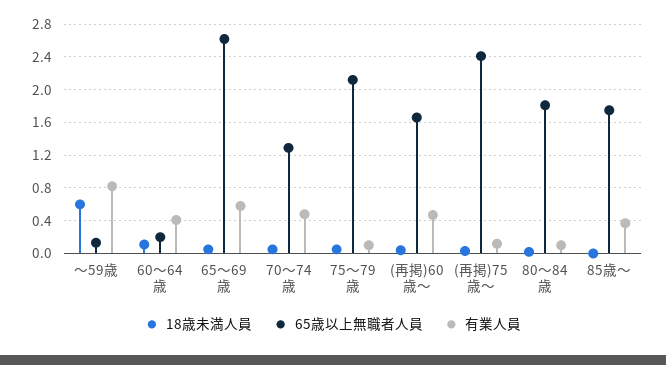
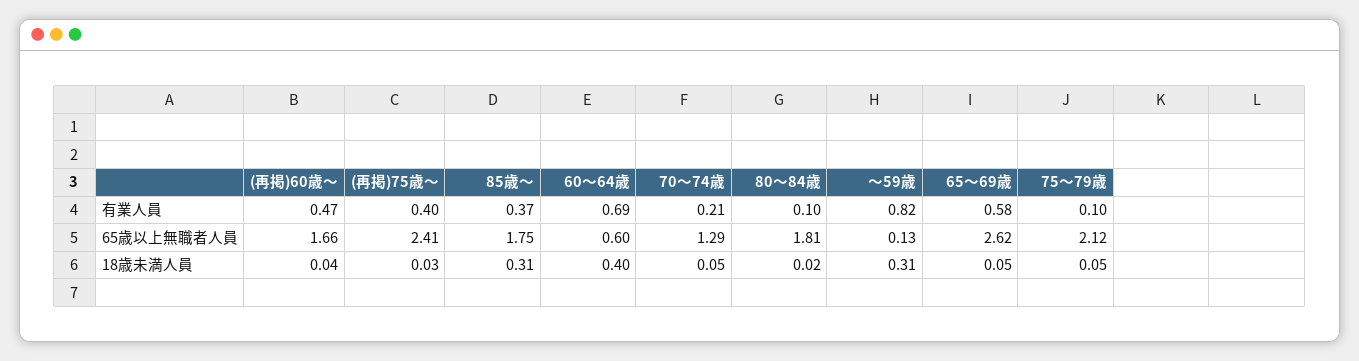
  {
    "18歳未満人員": {
-     "～59歳": 0.6,
+     "～59歳": 0.31,
-     "60～64歳": 0.1,
+     "60～64歳": 0.4,
      "65～69歳": 0.05,
      "70～74歳": 0.05,
      "75～79歳": 0.05,
      "(再掲)60歳～": 0.04,
      "(再掲)75歳～": 0.03,
      "80～84歳": 0.02,
-     "85歳～": 0
+     "85歳～": 0.31
    },
    "65歳以上無職者人員": {
      "～59歳": 0.13,
-     "60～64歳": 0.2,
+     "60～64歳": 0.6,
      "65～69歳": 2.62,
      "70～74歳": 1.29,
      "75～79歳": 2.12,
      "(再掲)60歳～": 1.66,
      "(再掲)75歳～": 2.41,
      "80～84歳": 1.81,
      "85歳～": 1.75
    },
    "有業人員": {
      "～59歳": 0.82,
-     "60～64歳": 0.4,
+     "60～64歳": 0.69,
      "65～69歳": 0.58,
-     "70～74歳": 0.5,
+     "70～74歳": 0.21,
      "75～79歳": 0.1,
      "(再掲)60歳～": 0.47,
-     "(再掲)75歳～": 0.1,
+     "(再掲)75歳～": 0.4,
      "80～84歳": 0.1,
      "85歳～": 0.37
    }
  }

